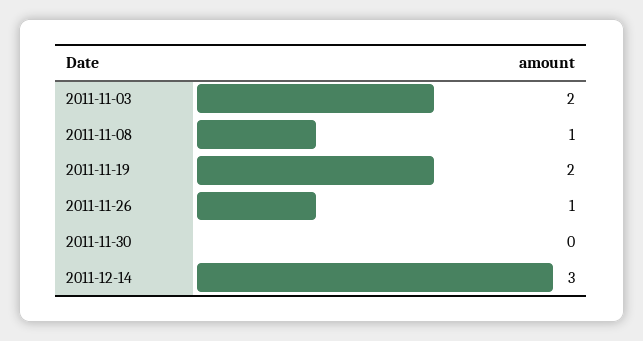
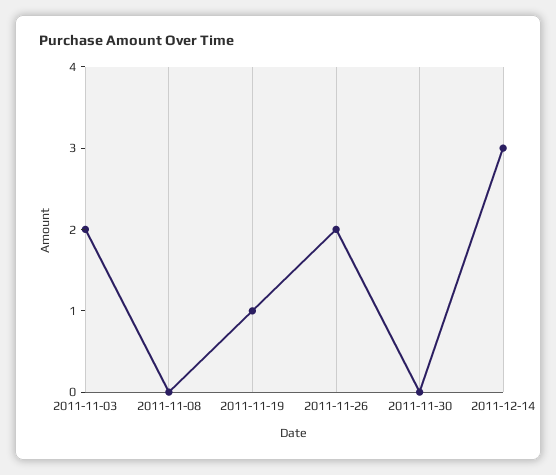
  {
    "2011-11-03": 2,
-   "2011-11-08": 1,
+   "2011-11-08": 0,
-   "2011-11-19": 2,
+   "2011-11-19": 1,
-   "2011-11-26": 1,
+   "2011-11-26": 2,
    "2011-11-30": 0,
    "2011-12-14": 3
  }

